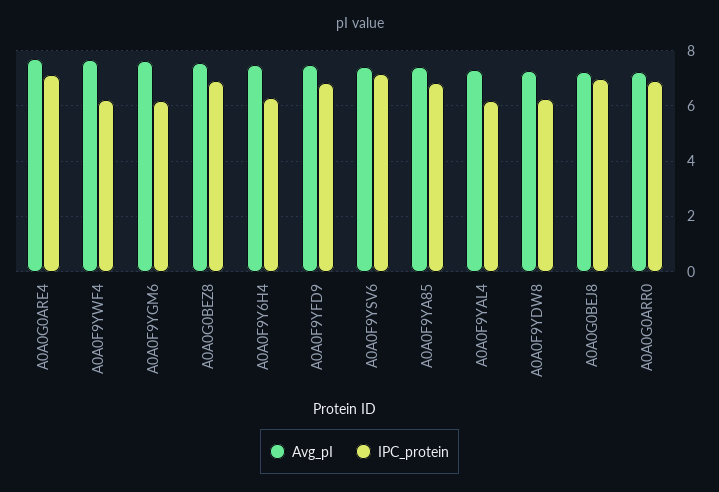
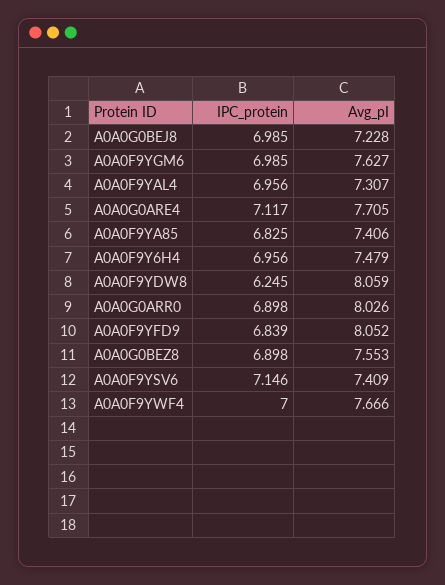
  {
    "Avg_pI": {
      "A0A0G0ARE4": 7.705,
      "A0A0F9YWF4": 7.666,
      "A0A0F9YGM6": 7.627,
      "A0A0G0BEZ8": 7.553,
      "A0A0F9Y6H4": 7.479,
-     "A0A0F9YFD9": 7.5,
+     "A0A0F9YFD9": 8.052,
      "A0A0F9YSV6": 7.409,
      "A0A0F9YA85": 7.406,
      "A0A0F9YAL4": 7.307,
-     "A0A0F9YDW8": 7.25,
+     "A0A0F9YDW8": 8.059,
      "A0A0G0BEJ8": 7.228,
-     "A0A0G0ARR0": 7.25
+     "A0A0G0ARR0": 8.026
    },
    "IPC_protein": {
      "A0A0G0ARE4": 7.117,
-     "A0A0F9YWF4": 6.25,
+     "A0A0F9YWF4": 7,
-     "A0A0F9YGM6": 6.25,
+     "A0A0F9YGM6": 6.985,
      "A0A0G0BEZ8": 6.898,
-     "A0A0F9Y6H4": 6.25,
+     "A0A0F9Y6H4": 6.956,
      "A0A0F9YFD9": 6.839,
      "A0A0F9YSV6": 7.146,
      "A0A0F9YA85": 6.825,
-     "A0A0F9YAL4": 6.25,
+     "A0A0F9YAL4": 6.956,
      "A0A0F9YDW8": 6.245,
      "A0A0G0BEJ8": 6.985,
      "A0A0G0ARR0": 6.898
    }
  }

